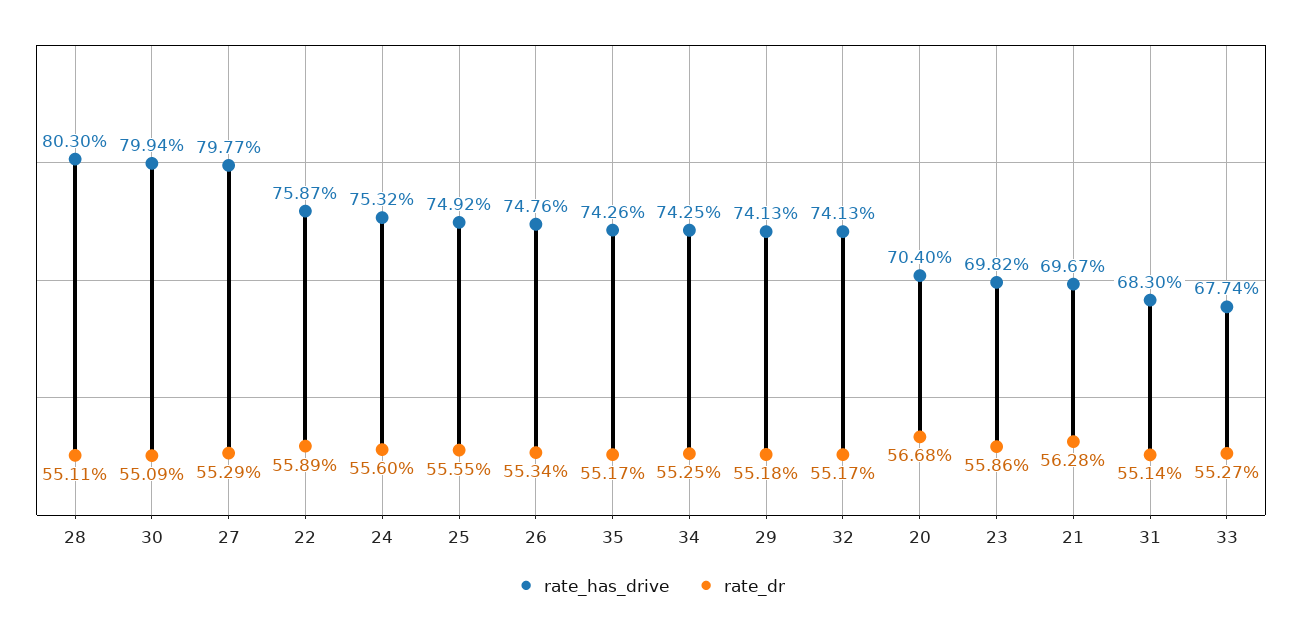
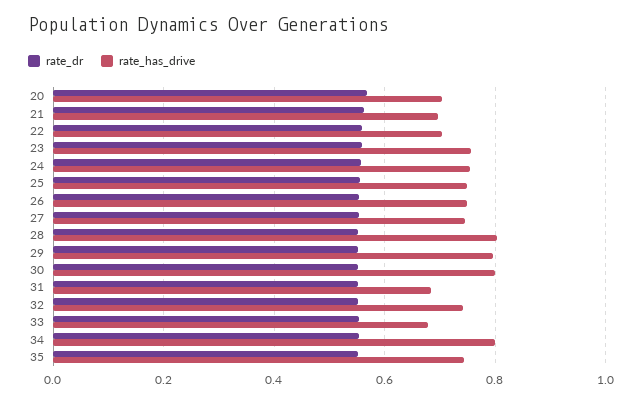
  {
    "rate_has_drive": {
      "28": 0.803,
      "30": 0.7994,
-     "27": 0.7977,
+     "27": 0.74,
-     "22": 0.7587,
+     "22": 0.7,
      "24": 0.7532,
      "25": 0.7492,
      "26": 0.7476,
      "35": 0.7426,
-     "34": 0.7425,
+     "34": 0.8,
-     "29": 0.7413,
+     "29": 0.8,
      "32": 0.7413,
      "20": 0.704,
-     "23": 0.6982,
+     "23": 0.76,
      "21": 0.6967,
      "31": 0.683,
      "33": 0.6774
    },
    "rate_dr": {
      "28": 0.5511,
      "30": 0.5509,
      "27": 0.5529,
      "22": 0.5589,
      "24": 0.556,
      "25": 0.5555,
      "26": 0.5534,
      "35": 0.5517,
      "34": 0.5525,
      "29": 0.5518,
      "32": 0.5517,
      "20": 0.5668,
      "23": 0.5586,
      "21": 0.5628,
      "31": 0.5514,
      "33": 0.5527
    }
  }

